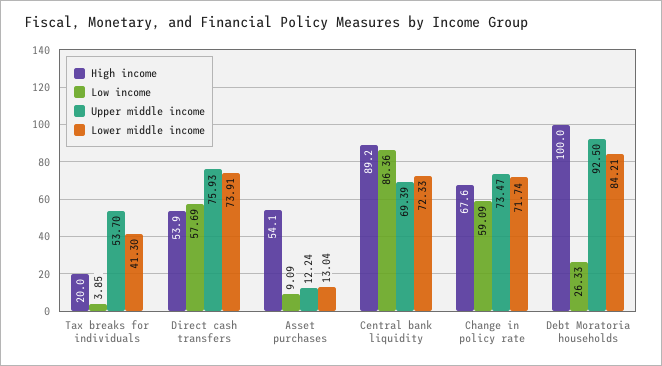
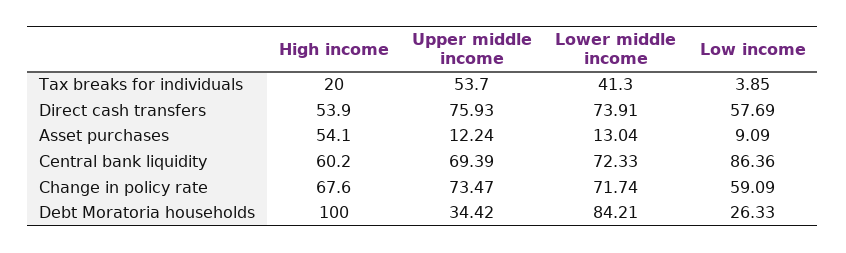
  {
    "High income": {
      "Tax breaks for individuals": 20,
      "Direct cash transfers": 53.9,
      "Asset purchases": 54.1,
-     "Central bank liquidity": 89.2,
+     "Central bank liquidity": 60.2,
      "Change in policy rate": 67.6,
      "Debt Moratoria households": 100
    },
    "Low income": {
      "Tax breaks for individuals": 3.85,
      "Direct cash transfers": 57.69,
      "Asset purchases": 9.09,
      "Central bank liquidity": 86.36,
      "Change in policy rate": 59.09,
      "Debt Moratoria households": 26.33
    },
    "Upper middle income": {
      "Tax breaks for individuals": 53.7,
      "Direct cash transfers": 75.93,
      "Asset purchases": 12.24,
      "Central bank liquidity": 69.39,
      "Change in policy rate": 73.47,
-     "Debt Moratoria households": 92.5
+     "Debt Moratoria households": 34.42
    },
    "Lower middle income": {
      "Tax breaks for individuals": 41.3,
      "Direct cash transfers": 73.91,
      "Asset purchases": 13.04,
      "Central bank liquidity": 72.33,
      "Change in policy rate": 71.74,
      "Debt Moratoria households": 84.21
    }
  }

